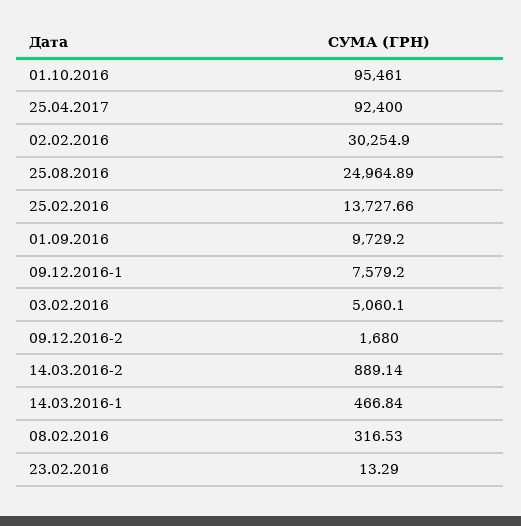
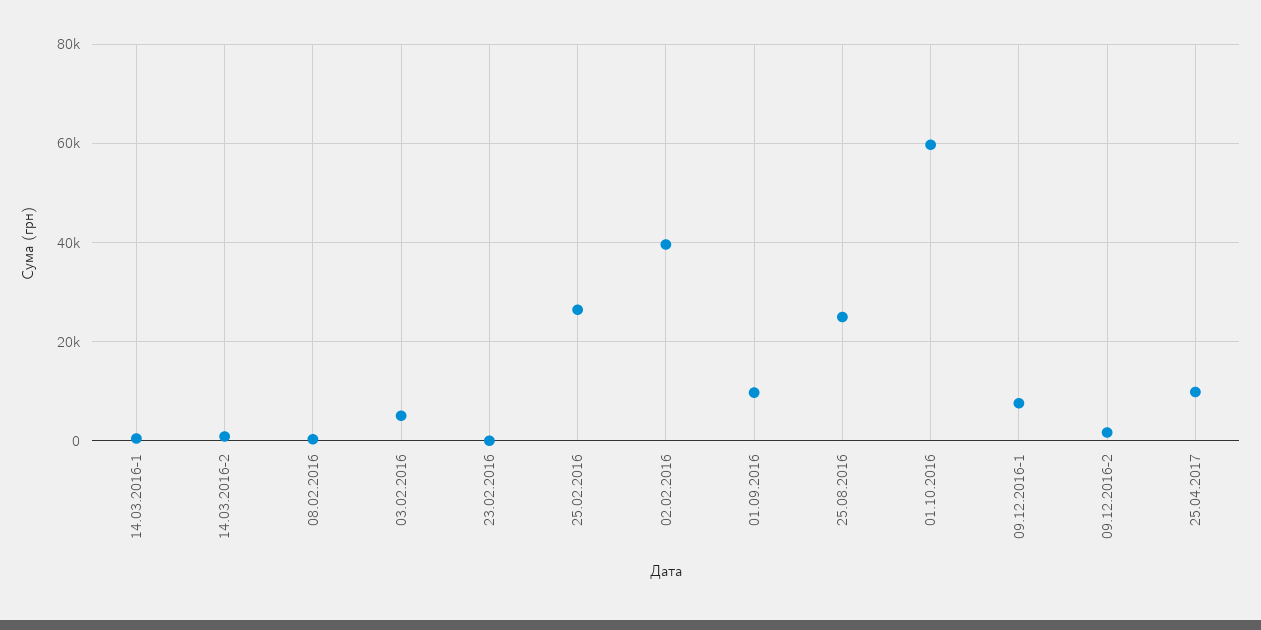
  {
-   "01.10.2016": 95461,
+   "01.10.2016": 60000,
-   "25.04.2017": 92400,
+   "25.04.2017": 10000,
-   "02.02.2016": 30254.9,
+   "02.02.2016": 40000,
    "25.08.2016": 24964.89,
-   "25.02.2016": 13727.66,
+   "25.02.2016": 26000,
    "01.09.2016": 9729.2,
    "09.12.2016-1": 7579.2,
    "03.02.2016": 5060.1,
    "09.12.2016-2": 1680,
    "14.03.2016-2": 889.14,
    "14.03.2016-1": 466.84,
    "08.02.2016": 316.53,
    "23.02.2016": 13.29
  }

